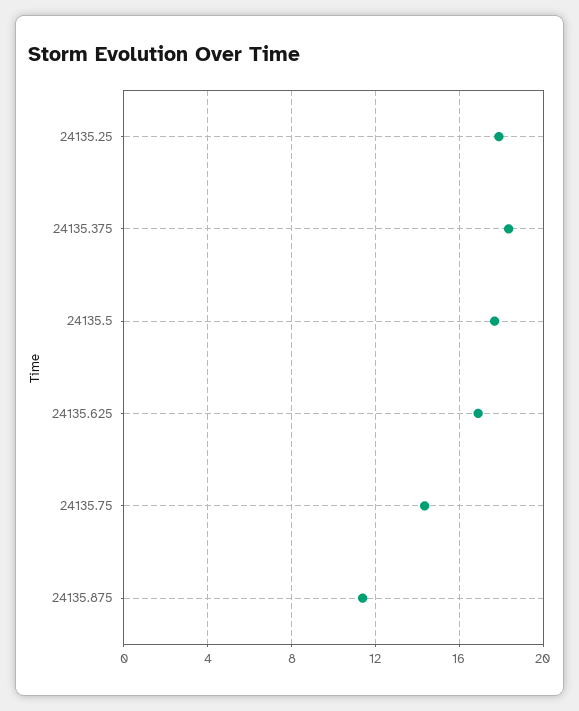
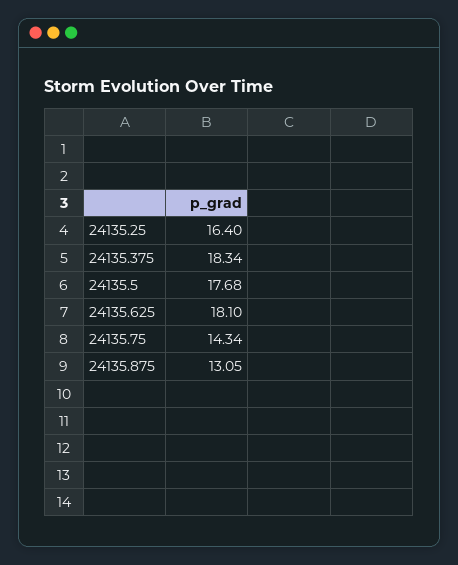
  {
-   "24135.25": 18,
+   "24135.25": 16.4,
    "24135.375": 18.34,
    "24135.5": 17.68,
-   "24135.625": 17,
+   "24135.625": 18.1,
    "24135.75": 14.34,
-   "24135.875": 11.5
+   "24135.875": 13.05
  }

